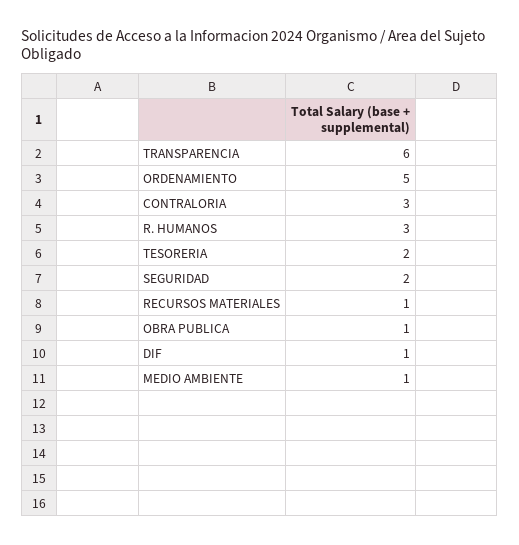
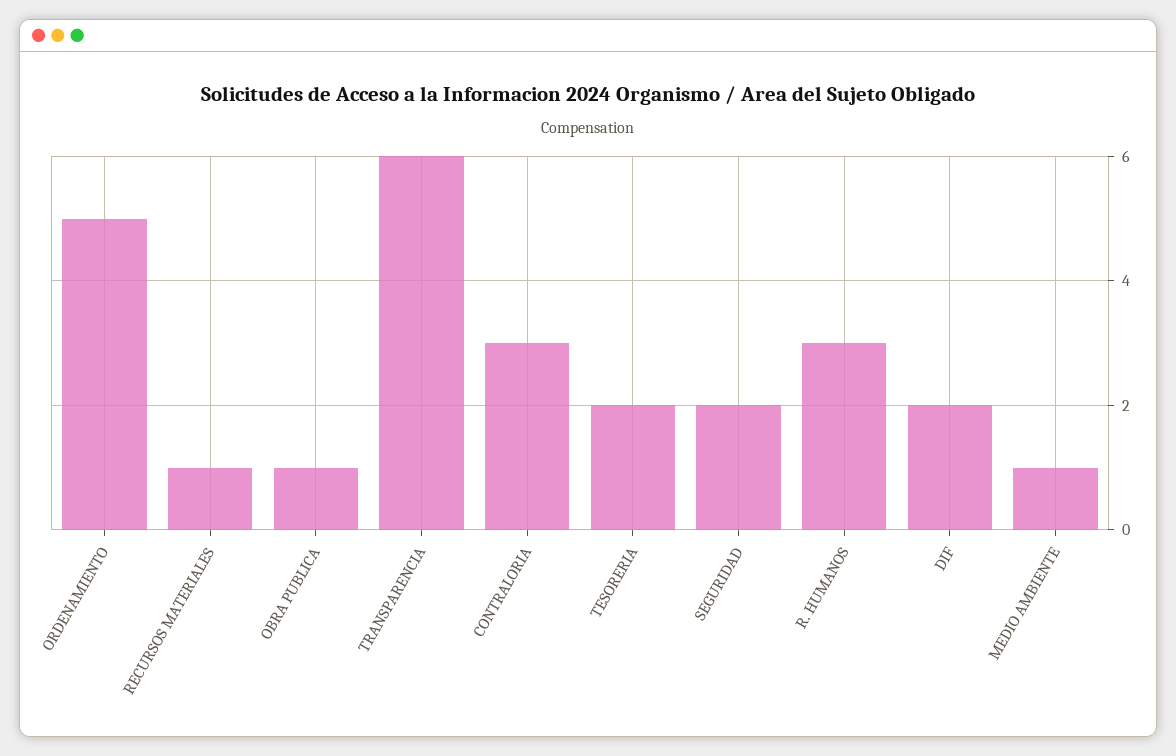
  {
    "TRANSPARENCIA": 6,
    "ORDENAMIENTO": 5,
    "CONTRALORIA": 3,
    "R. HUMANOS": 3,
    "TESORERIA": 2,
    "SEGURIDAD": 2,
    "RECURSOS MATERIALES": 1,
    "OBRA PUBLICA": 1,
-   "DIF": 1,
+   "DIF": 2,
    "MEDIO AMBIENTE": 1
  }

